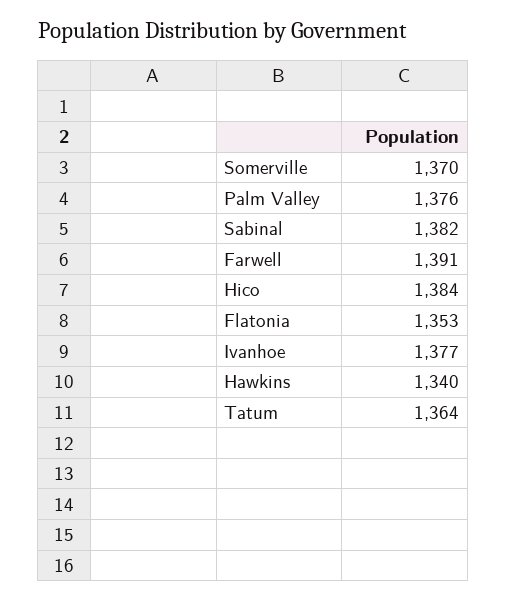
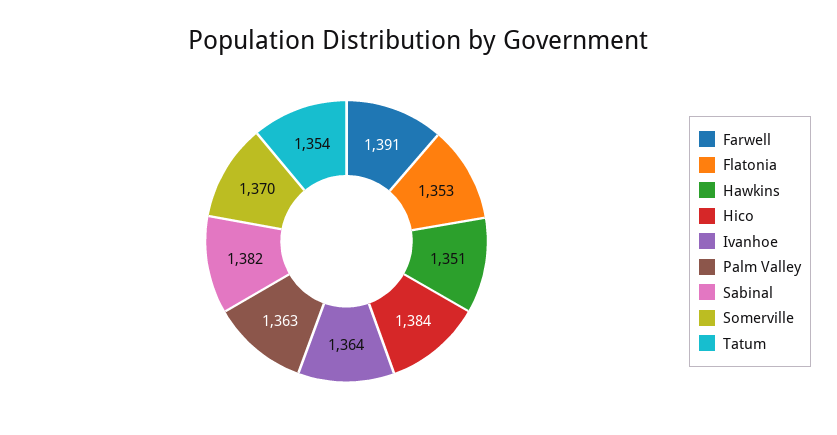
  {
    "Somerville": 1370,
-   "Palm Valley": 1376,
+   "Palm Valley": 1363,
    "Sabinal": 1382,
    "Farwell": 1391,
    "Hico": 1384,
    "Flatonia": 1353,
-   "Ivanhoe": 1377,
+   "Ivanhoe": 1364,
-   "Hawkins": 1340,
+   "Hawkins": 1351,
-   "Tatum": 1364
+   "Tatum": 1354
  }

